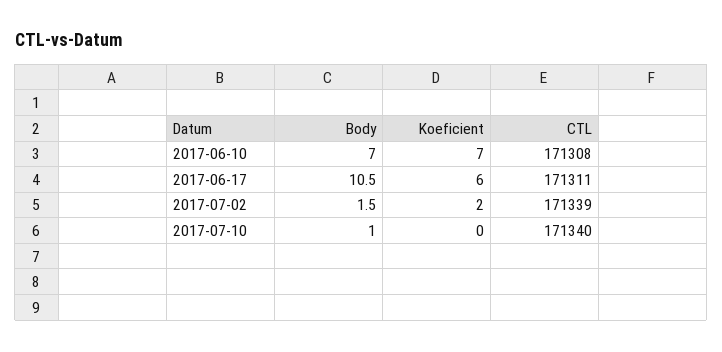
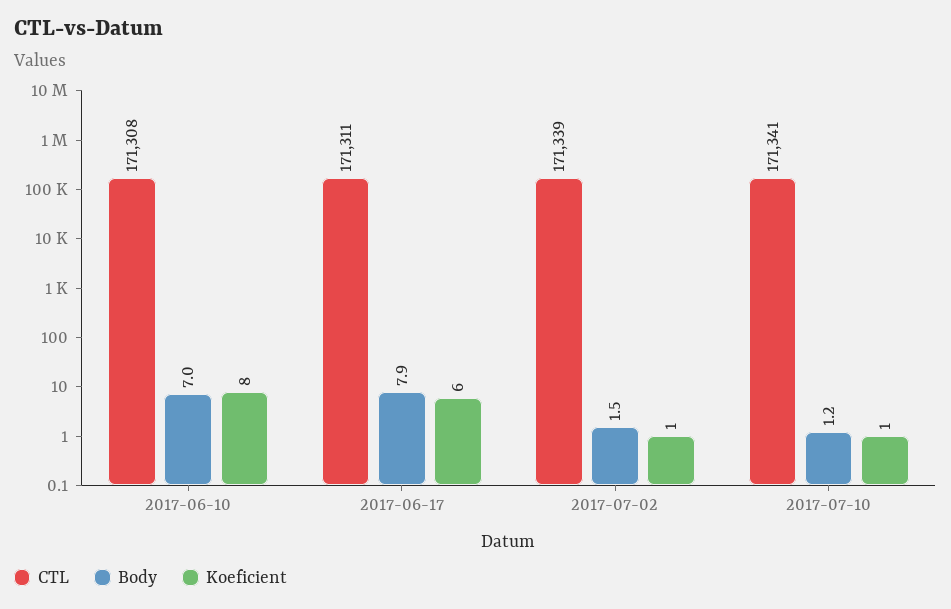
  {
    "Body": {
      "2017-06-10": 7,
-     "2017-06-17": 10.5,
+     "2017-06-17": 7.9,
      "2017-07-02": 1.5,
-     "2017-07-10": 1
+     "2017-07-10": 1.2
    },
    "Koeficient": {
-     "2017-06-10": 7,
+     "2017-06-10": 8,
      "2017-06-17": 6,
-     "2017-07-02": 2,
+     "2017-07-02": 1,
-     "2017-07-10": 0
+     "2017-07-10": 1
    },
    "CTL": {
      "2017-06-10": 171308,
      "2017-06-17": 171311,
      "2017-07-02": 171339,
-     "2017-07-10": 171340
+     "2017-07-10": 171341
    }
  }

